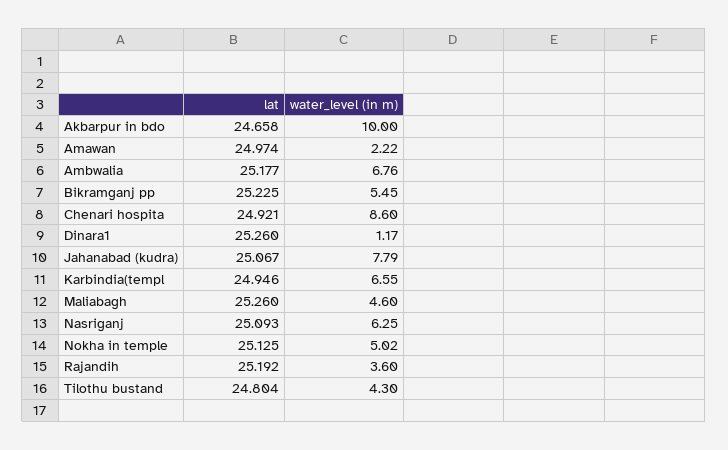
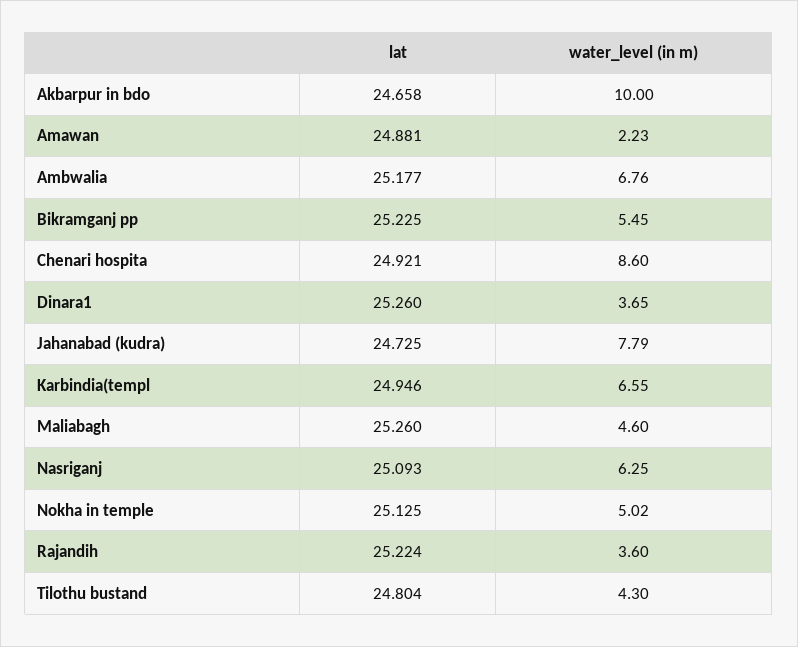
  {
    "lat": {
      "Akbarpur in bdo": 24.658,
-     "Amawan": 24.974,
+     "Amawan": 24.881,
      "Ambwalia": 25.177,
      "Bikramganj pp": 25.225,
      "Chenari hospita": 24.921,
      "Dinara1": 25.26,
-     "Jahanabad (kudra)": 25.067,
+     "Jahanabad (kudra)": 24.725,
      "Karbindia(templ": 24.946,
      "Maliabagh": 25.26,
      "Nasriganj": 25.093,
      "Nokha in temple": 25.125,
-     "Rajandih": 25.192,
+     "Rajandih": 25.224,
      "Tilothu bustand": 24.804
    },
    "water_level (in m)": {
      "Akbarpur in bdo": 10,
-     "Amawan": 2.22,
+     "Amawan": 2.23,
      "Ambwalia": 6.76,
      "Bikramganj pp": 5.45,
      "Chenari hospita": 8.6,
-     "Dinara1": 1.17,
+     "Dinara1": 3.65,
      "Jahanabad (kudra)": 7.79,
      "Karbindia(templ": 6.55,
      "Maliabagh": 4.6,
      "Nasriganj": 6.25,
      "Nokha in temple": 5.02,
      "Rajandih": 3.6,
      "Tilothu bustand": 4.3
    }
  }

